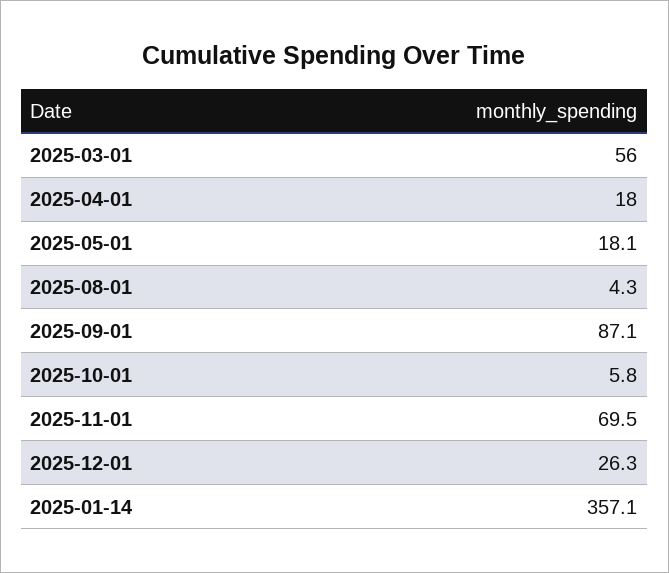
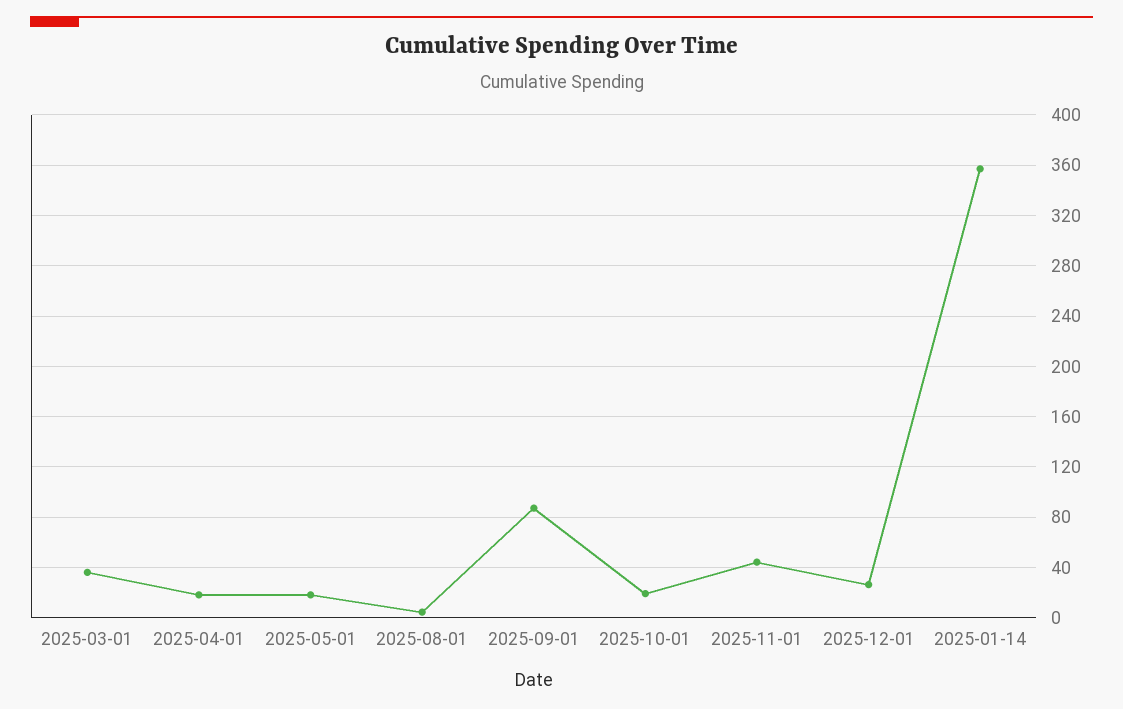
  {
-   "2025-03-01": 56,
+   "2025-03-01": 35,
    "2025-04-01": 18,
    "2025-05-01": 18.1,
    "2025-08-01": 4.3,
    "2025-09-01": 87.1,
-   "2025-10-01": 5.8,
+   "2025-10-01": 20,
-   "2025-11-01": 69.5,
+   "2025-11-01": 45,
    "2025-12-01": 26.3,
    "2025-01-14": 357.1
  }

